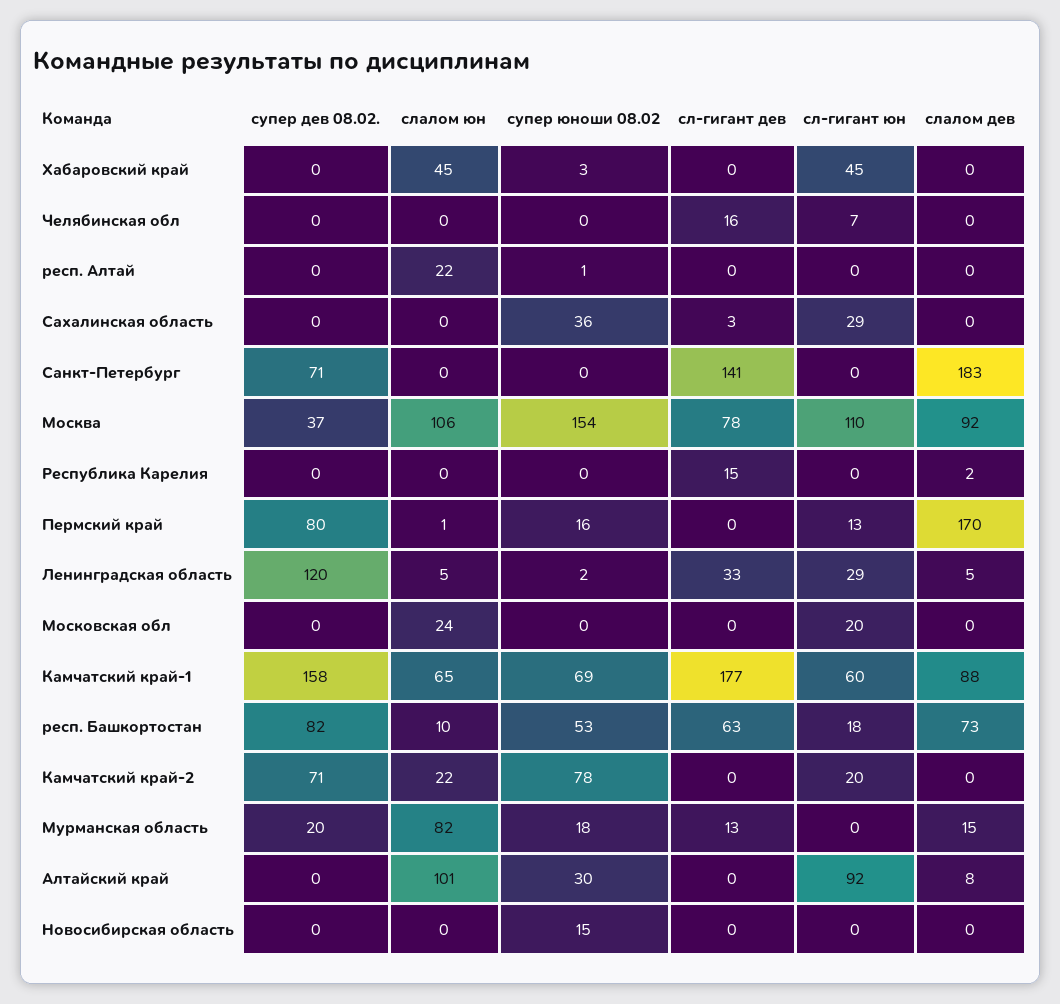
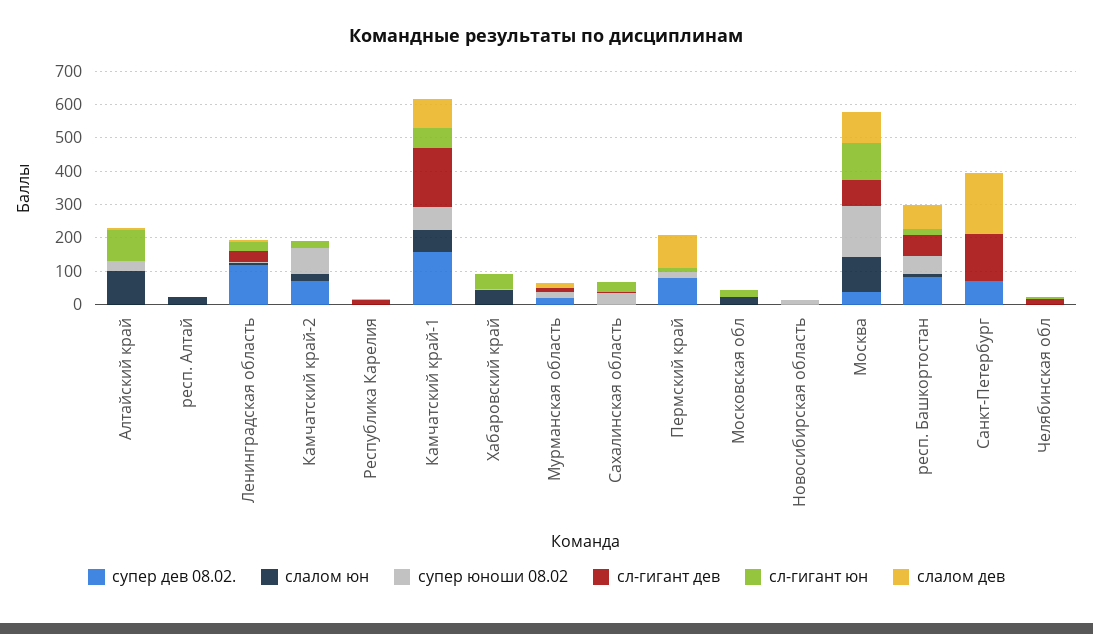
  {
    "супер дев 08.02.": {
      "Хабаровский край": 0,
      "Челябинская обл": 0,
      "респ. Алтай": 0,
      "Сахалинская область": 0,
      "Санкт-Петербург": 71,
      "Москва": 37,
      "Республика Карелия": 0,
      "Пермский край": 80,
      "Ленинградская область": 120,
      "Московская обл": 0,
      "Камчатский край-1": 158,
      "респ. Башкортостан": 82,
      "Камчатский край-2": 71,
      "Мурманская область": 20,
      "Алтайский край": 0,
      "Новосибирская область": 0
    },
    "слалом юн": {
      "Хабаровский край": 45,
      "Челябинская обл": 0,
      "респ. Алтай": 22,
      "Сахалинская область": 0,
      "Санкт-Петербург": 0,
      "Москва": 106,
      "Республика Карелия": 0,
      "Пермский край": 1,
      "Ленинградская область": 5,
      "Московская обл": 24,
      "Камчатский край-1": 65,
      "респ. Башкортостан": 10,
      "Камчатский край-2": 22,
-     "Мурманская область": 82,
+     "Мурманская область": 0,
      "Алтайский край": 101,
      "Новосибирская область": 0
    },
    "супер юноши 08.02": {
      "Хабаровский край": 3,
      "Челябинская обл": 0,
      "респ. Алтай": 1,
      "Сахалинская область": 36,
      "Санкт-Петербург": 0,
      "Москва": 154,
      "Республика Карелия": 0,
      "Пермский край": 16,
      "Ленинградская область": 2,
      "Московская обл": 0,
      "Камчатский край-1": 69,
      "респ. Башкортостан": 53,
      "Камчатский край-2": 78,
      "Мурманская область": 18,
      "Алтайский край": 30,
      "Новосибирская область": 15
    },
    "сл-гигант дев": {
      "Хабаровский край": 0,
      "Челябинская обл": 16,
      "респ. Алтай": 0,
      "Сахалинская область": 3,
      "Санкт-Петербург": 141,
      "Москва": 78,
      "Республика Карелия": 15,
      "Пермский край": 0,
      "Ленинградская область": 33,
      "Московская обл": 0,
      "Камчатский край-1": 177,
      "респ. Башкортостан": 63,
      "Камчатский край-2": 0,
      "Мурманская область": 13,
      "Алтайский край": 0,
      "Новосибирская область": 0
    },
    "сл-гигант юн": {
      "Хабаровский край": 45,
      "Челябинская обл": 7,
      "респ. Алтай": 0,
      "Сахалинская область": 29,
      "Санкт-Петербург": 0,
      "Москва": 110,
      "Республика Карелия": 0,
      "Пермский край": 13,
      "Ленинградская область": 29,
      "Московская обл": 20,
      "Камчатский край-1": 60,
      "респ. Башкортостан": 18,
      "Камчатский край-2": 20,
      "Мурманская область": 0,
      "Алтайский край": 92,
      "Новосибирская область": 0
    },
    "слалом дев": {
      "Хабаровский край": 0,
      "Челябинская обл": 0,
      "респ. Алтай": 0,
      "Сахалинская область": 0,
      "Санкт-Петербург": 183,
      "Москва": 92,
      "Республика Карелия": 2,
-     "Пермский край": 170,
+     "Пермский край": 100,
      "Ленинградская область": 5,
      "Московская обл": 0,
      "Камчатский край-1": 88,
      "респ. Башкортостан": 73,
      "Камчатский край-2": 0,
      "Мурманская область": 15,
      "Алтайский край": 8,
      "Новосибирская область": 0
    }
  }

